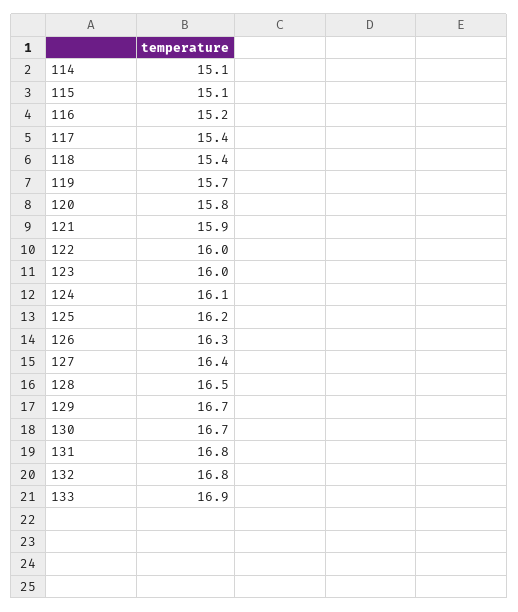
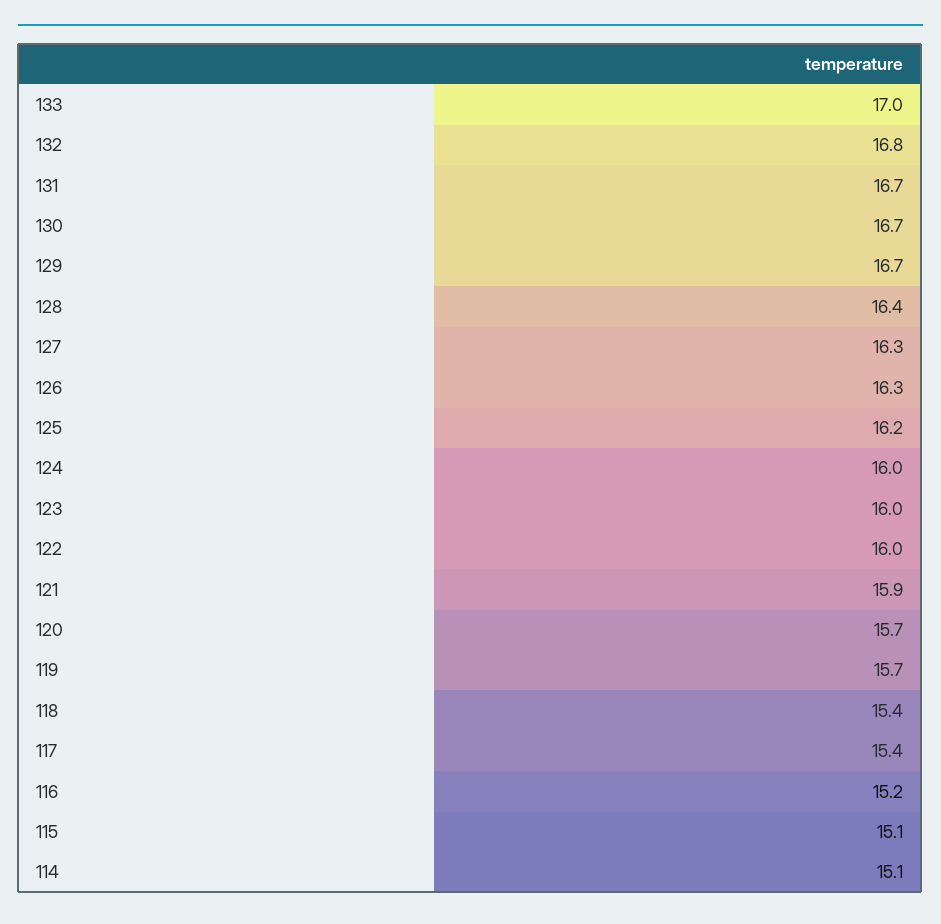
  {
    "114": 15.1,
    "115": 15.1,
    "116": 15.2,
    "117": 15.4,
    "118": 15.4,
    "119": 15.7,
-   "120": 15.8,
+   "120": 15.7,
    "121": 15.9,
    "122": 16,
    "123": 16,
-   "124": 16.1,
+   "124": 16,
    "125": 16.2,
    "126": 16.3,
-   "127": 16.4,
+   "127": 16.3,
-   "128": 16.5,
+   "128": 16.4,
    "129": 16.7,
    "130": 16.7,
-   "131": 16.8,
+   "131": 16.7,
    "132": 16.8,
-   "133": 16.9
+   "133": 17
  }

